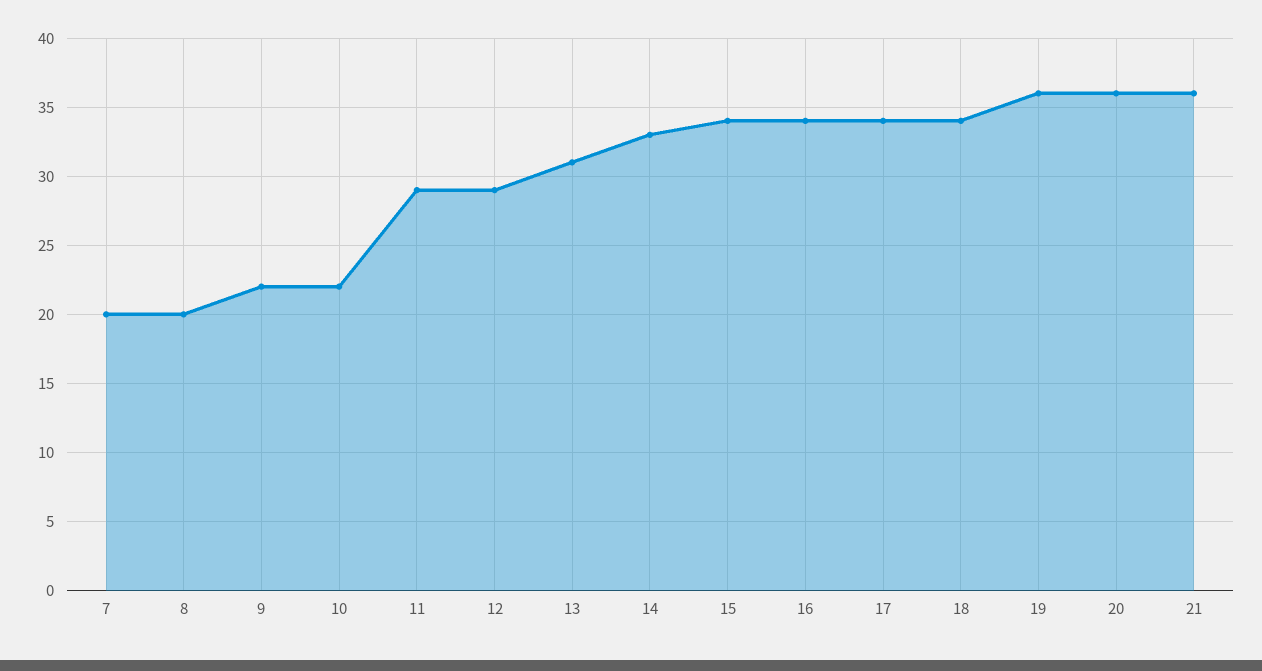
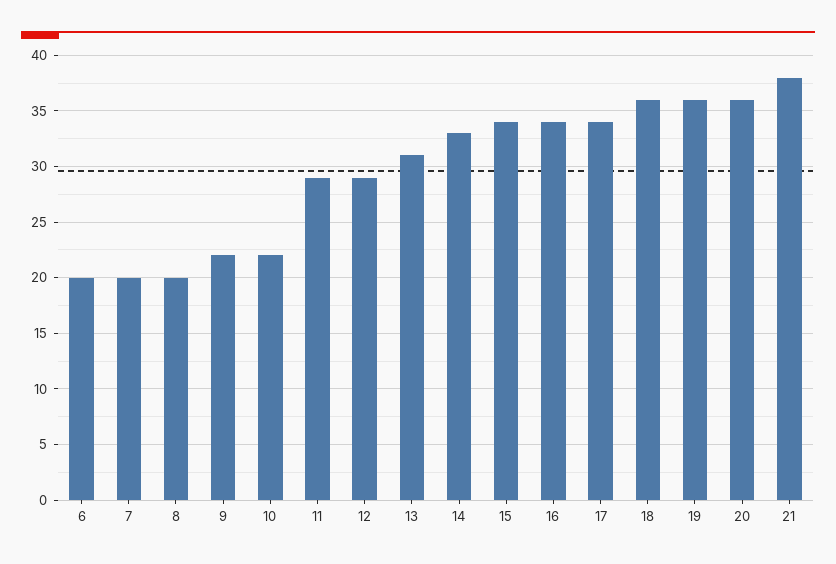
  {
    "7": 20,
    "8": 20,
    "9": 22,
    "10": 22,
    "11": 29,
    "12": 29,
    "13": 31,
    "14": 33,
    "15": 34,
    "16": 34,
    "17": 34,
-   "18": 34,
+   "18": 36,
    "19": 36,
    "20": 36,
-   "21": 36
+   "21": 38,
+   "6": 20
  }

